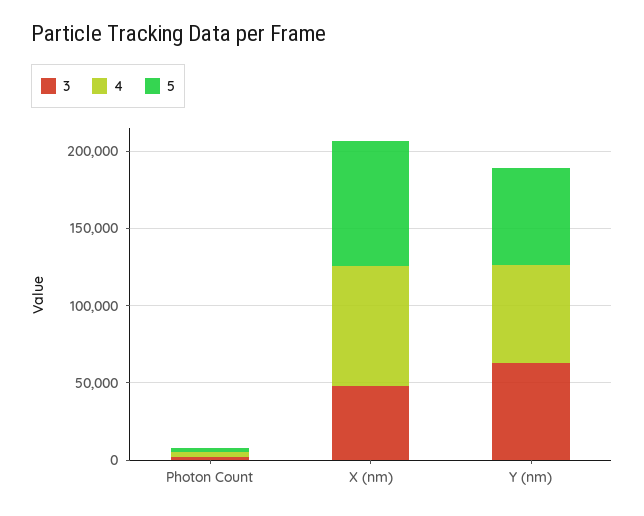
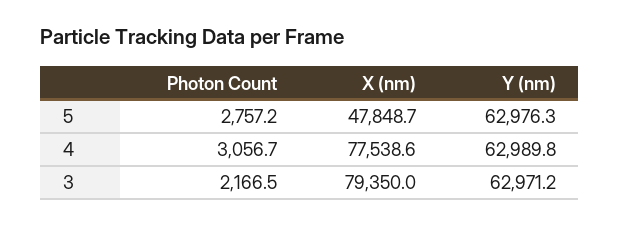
  {
    "3": {
      "Photon Count": 2166.5,
-     "X (nm)": 50000,
+     "X (nm)": 79350,
      "Y (nm)": 62971.2
    },
    "4": {
      "Photon Count": 3056.7,
      "X (nm)": 77538.6,
      "Y (nm)": 62989.8
    },
    "5": {
      "Photon Count": 2757.2,
-     "X (nm)": 80000,
+     "X (nm)": 47848.7,
      "Y (nm)": 62976.3
    }
  }

